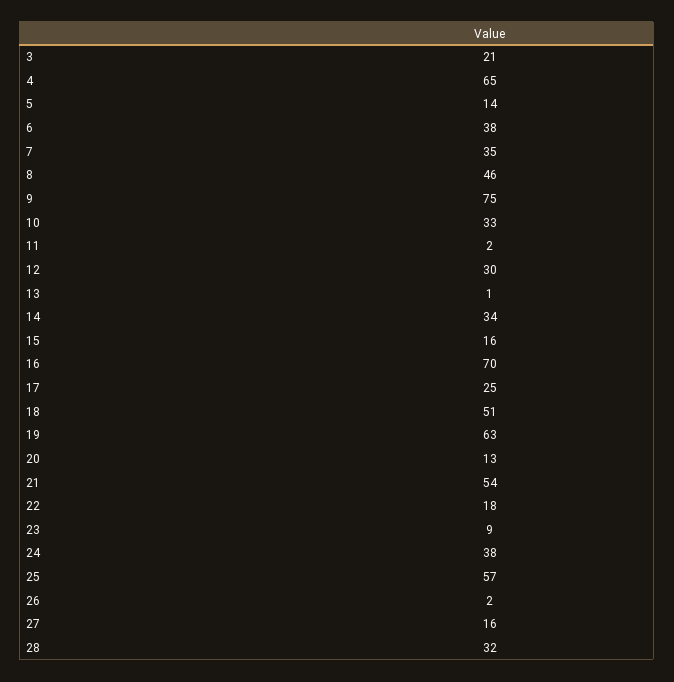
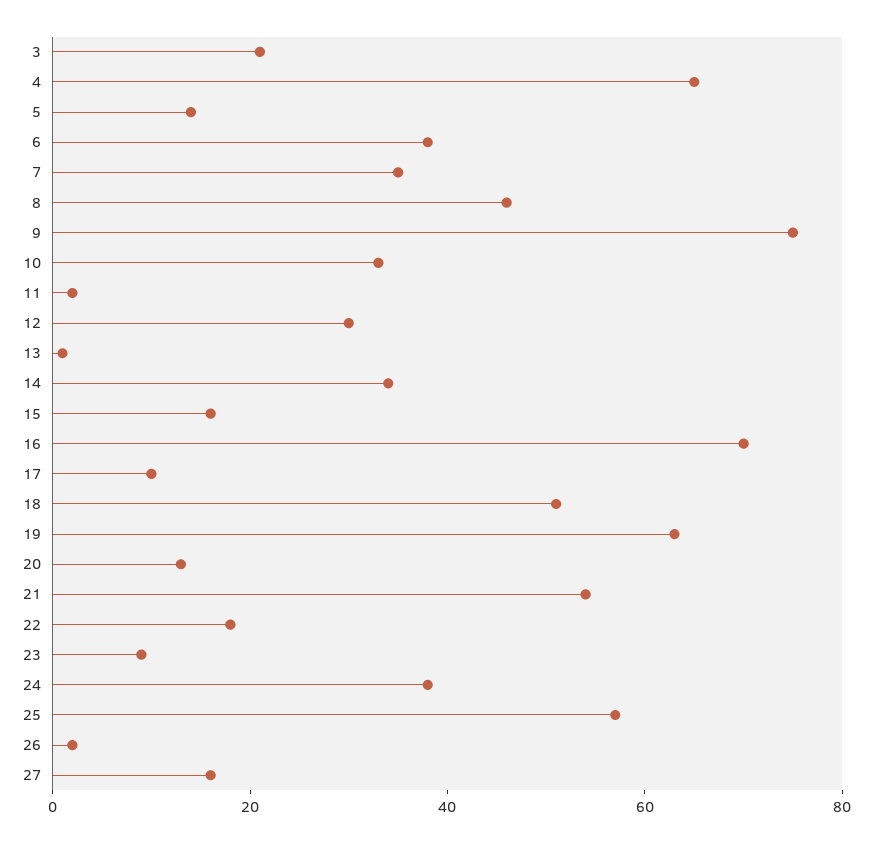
  {
    "3": 21,
    "4": 65,
    "5": 14,
    "6": 38,
    "7": 35,
    "8": 46,
    "9": 75,
    "10": 33,
    "11": 2,
    "12": 30,
    "13": 1,
    "14": 34,
    "15": 16,
    "16": 70,
-   "17": 25,
+   "17": 10,
    "18": 51,
    "19": 63,
    "20": 13,
    "21": 54,
    "22": 18,
    "23": 9,
    "24": 38,
    "25": 57,
    "26": 2,
-   "27": 16,
+   "27": 16
-   "28": 32
  }

